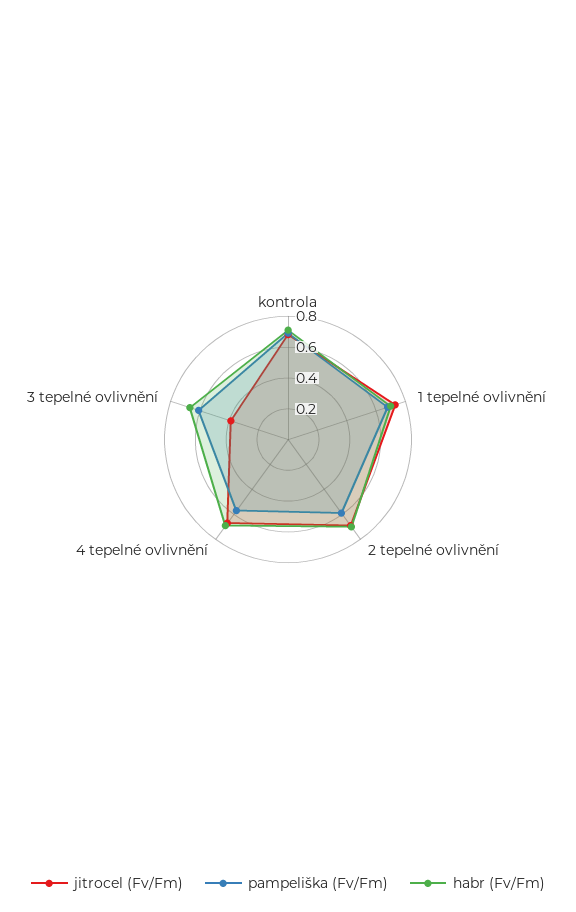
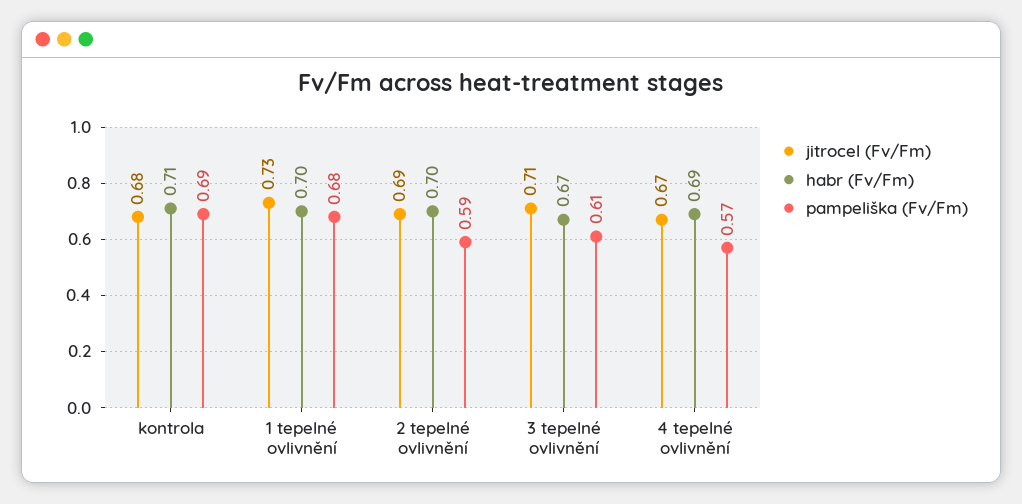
  {
    "jitrocel (Fv/Fm)": {
      "kontrola": 0.68,
      "1 tepelné ovlivnění": 0.73,
      "2 tepelné ovlivnění": 0.69,
      "4 tepelné ovlivnění": 0.67,
-     "3 tepelné ovlivnění": 0.4
+     "3 tepelné ovlivnění": 0.71
    },
    "pampeliška (Fv/Fm)": {
      "kontrola": 0.69,
      "1 tepelné ovlivnění": 0.68,
      "2 tepelné ovlivnění": 0.59,
      "4 tepelné ovlivnění": 0.57,
      "3 tepelné ovlivnění": 0.61
    },
    "habr (Fv/Fm)": {
      "kontrola": 0.71,
      "1 tepelné ovlivnění": 0.7,
      "2 tepelné ovlivnění": 0.7,
      "4 tepelné ovlivnění": 0.69,
      "3 tepelné ovlivnění": 0.67
    }
  }

